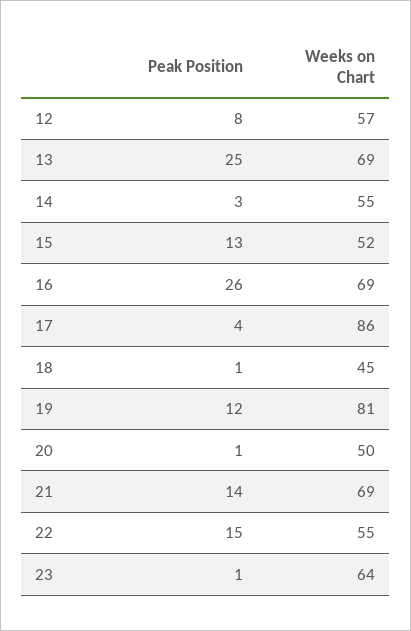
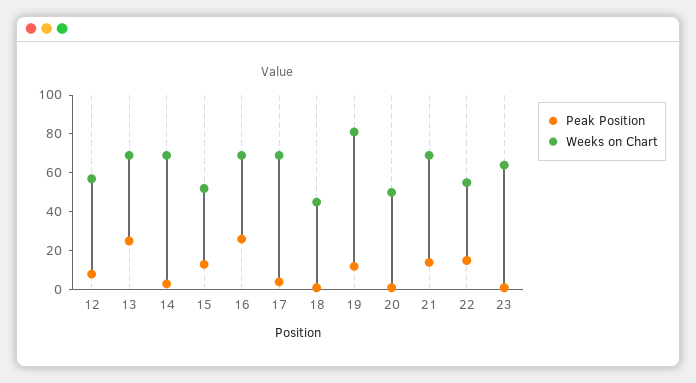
  {
    "Peak Position": {
      "12": 8,
      "13": 25,
      "14": 3,
      "15": 13,
      "16": 26,
      "17": 4,
      "18": 1,
      "19": 12,
      "20": 1,
      "21": 14,
      "22": 15,
      "23": 1
    },
    "Weeks on Chart": {
      "12": 57,
      "13": 69,
-     "14": 55,
+     "14": 70,
      "15": 52,
      "16": 69,
-     "17": 86,
+     "17": 70,
      "18": 45,
      "19": 81,
      "20": 50,
      "21": 69,
      "22": 55,
      "23": 64
    }
  }

